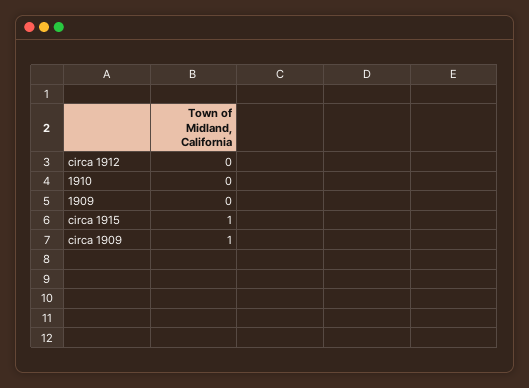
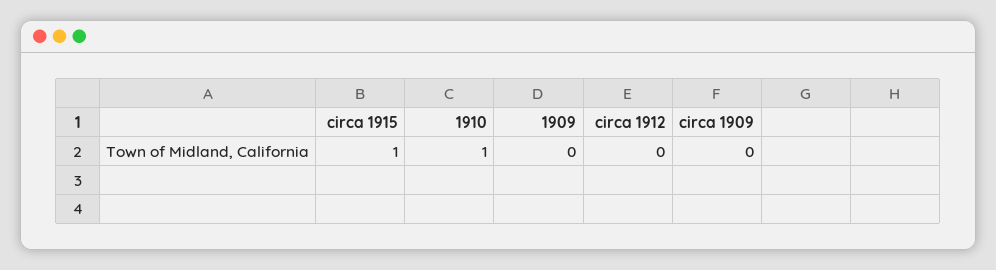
  {
    "circa 1912": 0,
-   "1910": 0,
+   "1910": 1,
    "1909": 0,
    "circa 1915": 1,
-   "circa 1909": 1
+   "circa 1909": 0
  }

